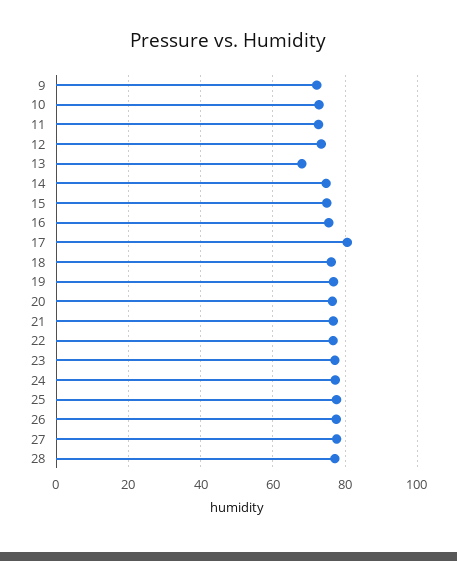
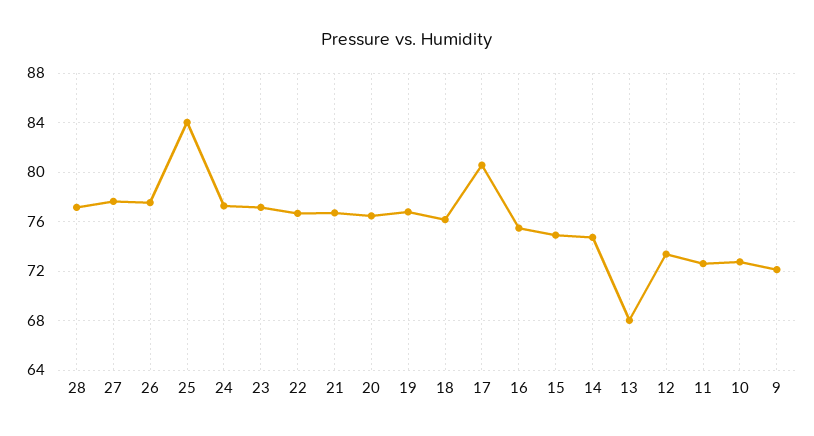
  {
    "9": 72,
    "10": 72.5,
    "11": 72.5,
    "12": 73.5,
    "13": 68,
    "14": 74.5,
    "15": 75,
    "16": 75.5,
    "17": 80.5,
    "18": 76,
    "19": 77,
    "20": 76.5,
    "21": 76.5,
    "22": 76.5,
    "23": 77,
    "24": 77.5,
-   "25": 78,
+   "25": 84,
    "26": 77.5,
    "27": 77.5,
    "28": 77
  }

